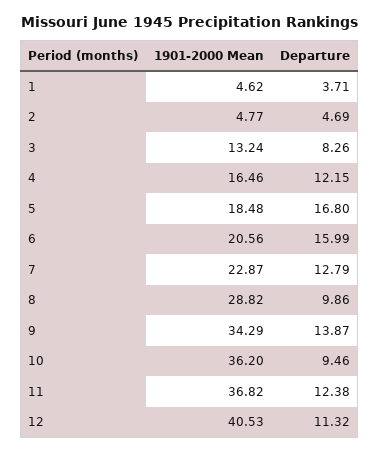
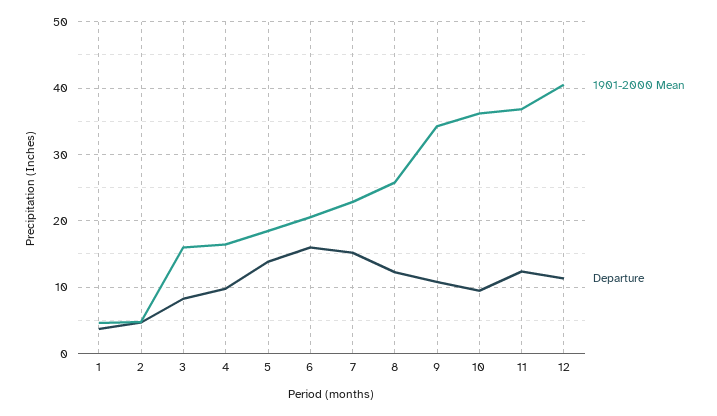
  {
    "1901-2000 Mean": {
      "1": 4.62,
      "2": 4.77,
-     "3": 13.24,
+     "3": 16,
      "4": 16.46,
      "5": 18.48,
      "6": 20.56,
      "7": 22.87,
-     "8": 28.82,
+     "8": 26,
      "9": 34.29,
      "10": 36.2,
      "11": 36.82,
      "12": 40.53
    },
    "Departure": {
      "1": 3.71,
      "2": 4.69,
      "3": 8.26,
-     "4": 12.15,
+     "4": 10,
-     "5": 16.8,
+     "5": 14,
      "6": 15.99,
-     "7": 12.79,
+     "7": 15,
-     "8": 9.86,
+     "8": 12,
-     "9": 13.87,
+     "9": 11,
      "10": 9.46,
      "11": 12.38,
      "12": 11.32
    }
  }

